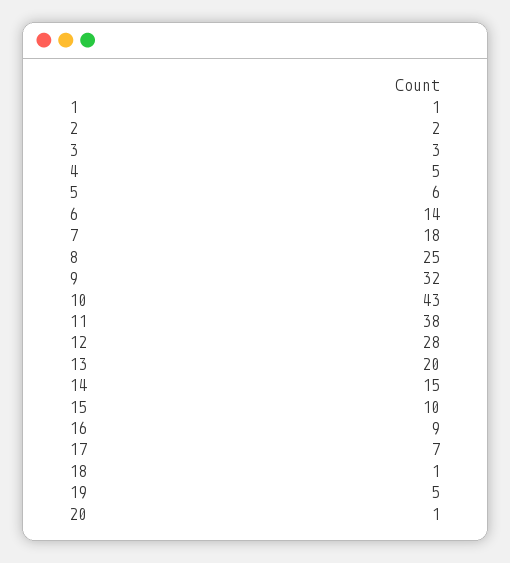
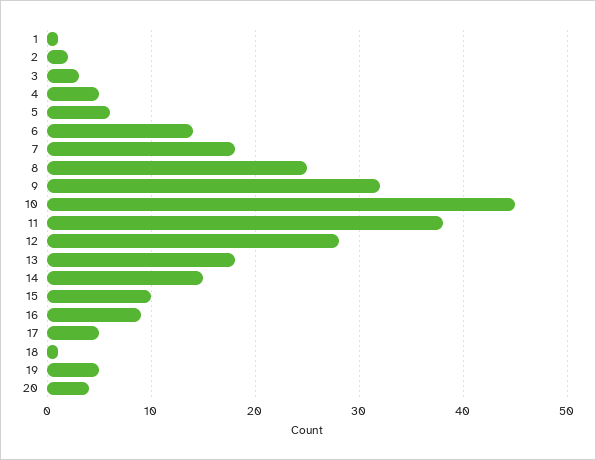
  {
    "1": 1,
    "2": 2,
    "3": 3,
    "4": 5,
    "5": 6,
    "6": 14,
    "7": 18,
    "8": 25,
    "9": 32,
-   "10": 43,
+   "10": 45,
    "11": 38,
    "12": 28,
-   "13": 20,
+   "13": 18,
    "14": 15,
    "15": 10,
    "16": 9,
-   "17": 7,
+   "17": 5,
    "18": 1,
    "19": 5,
-   "20": 1
+   "20": 4
  }

